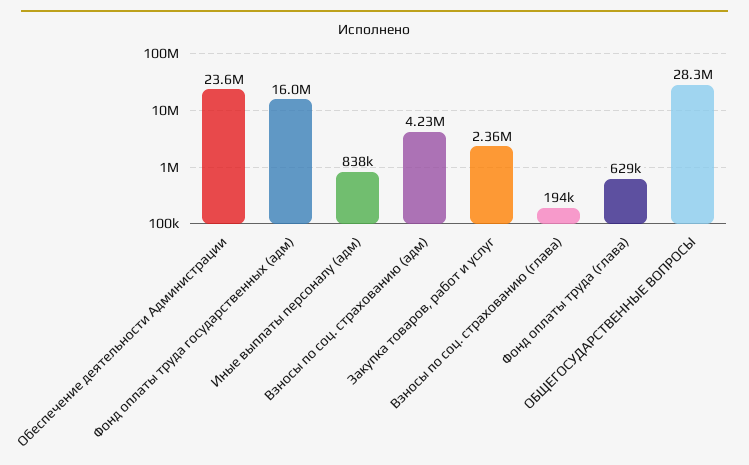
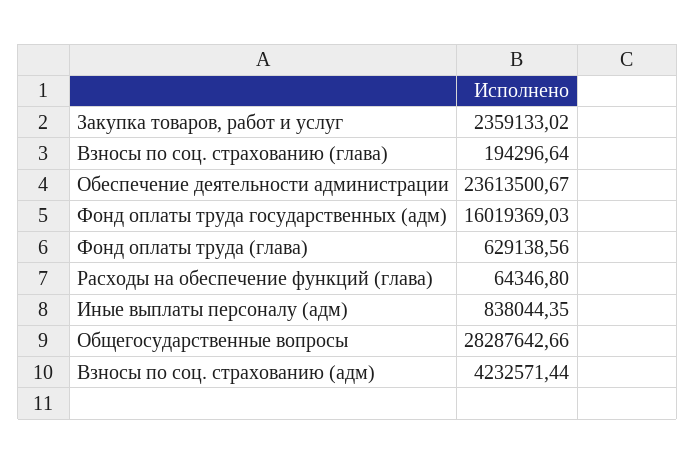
  {
    "Обеспечение деятельности Администрации": 23613500.67,
    "Фонд оплаты труда государственных (адм)": 16019369.03,
    "Иные выплаты персоналу (адм)": 838044.35,
    "Взносы по соц. страхованию (адм)": 4232571.44,
    "Закупка товаров, работ и услуг": 2359133.02,
    "Взносы по соц. страхованию (глава)": 194296.64,
    "Фонд оплаты труда (глава)": 629138.56,
-   "ОБЩЕГОСУДАРСТВЕННЫЕ ВОПРОСЫ": 28287642.66
+   "ОБЩЕГОСУДАРСТВЕННЫЕ ВОПРОСЫ": 28287642.66,
+   "Расходы на обеспечение функций (глава)": 64346.8
  }

